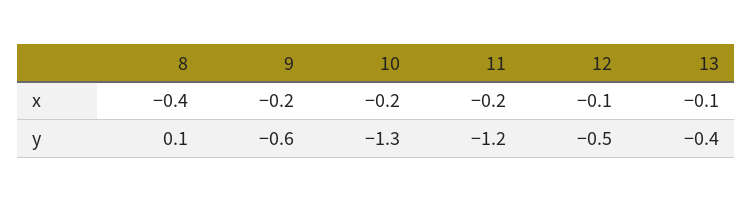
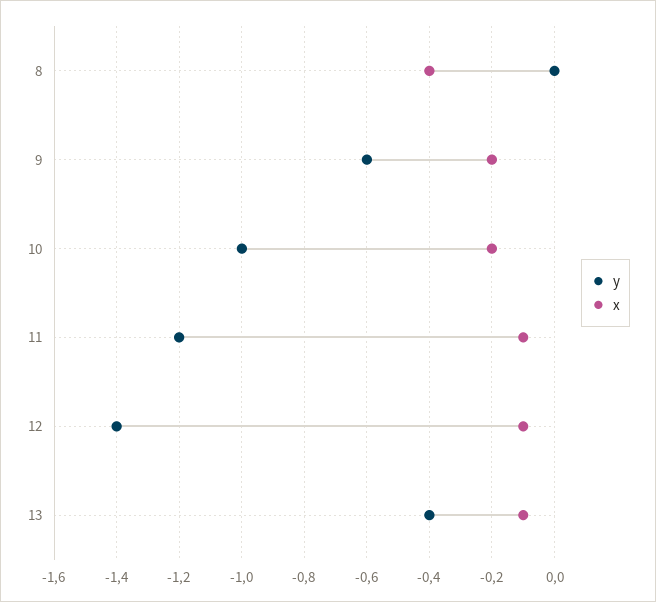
  {
    "x": {
      "8": -0.4,
      "9": -0.2,
      "10": -0.2,
-     "11": -0.2,
+     "11": -0.1,
      "12": -0.1,
      "13": -0.1
    },
    "y": {
-     "8": 0.1,
+     "8": 0,
      "9": -0.6,
-     "10": -1.3,
+     "10": -1,
      "11": -1.2,
-     "12": -0.5,
+     "12": -1.4,
      "13": -0.4
    }
  }

